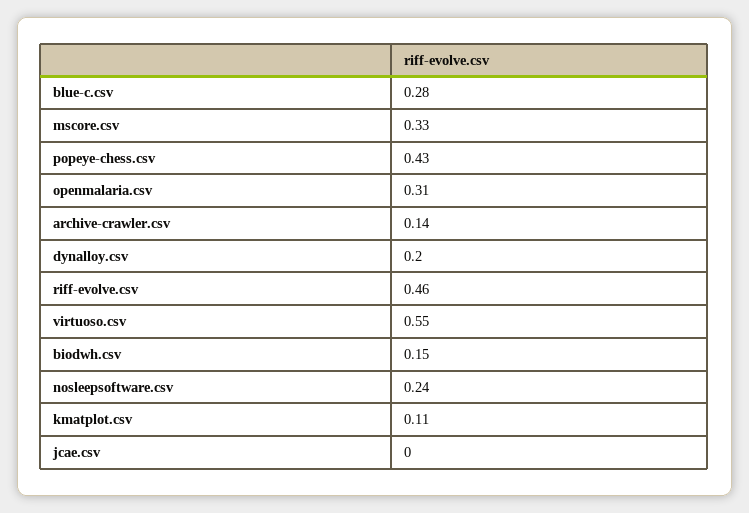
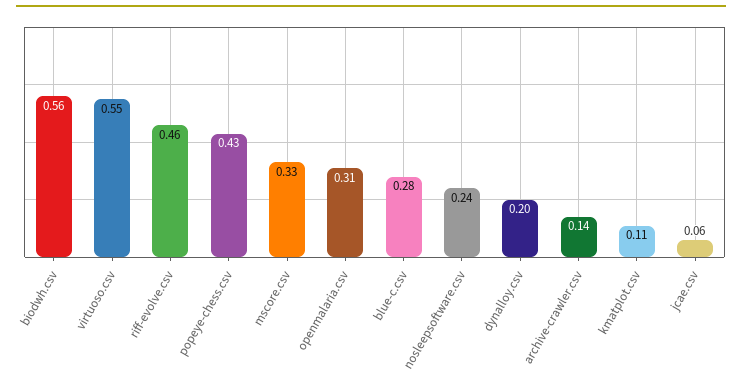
  {
    "blue-c.csv": 0.28,
    "mscore.csv": 0.33,
    "popeye-chess.csv": 0.43,
    "openmalaria.csv": 0.31,
    "archive-crawler.csv": 0.14,
    "dynalloy.csv": 0.2,
    "riff-evolve.csv": 0.46,
    "virtuoso.csv": 0.55,
-   "biodwh.csv": 0.15,
+   "biodwh.csv": 0.56,
    "nosleepsoftware.csv": 0.24,
    "kmatplot.csv": 0.11,
-   "jcae.csv": 0
+   "jcae.csv": 0.06
  }

